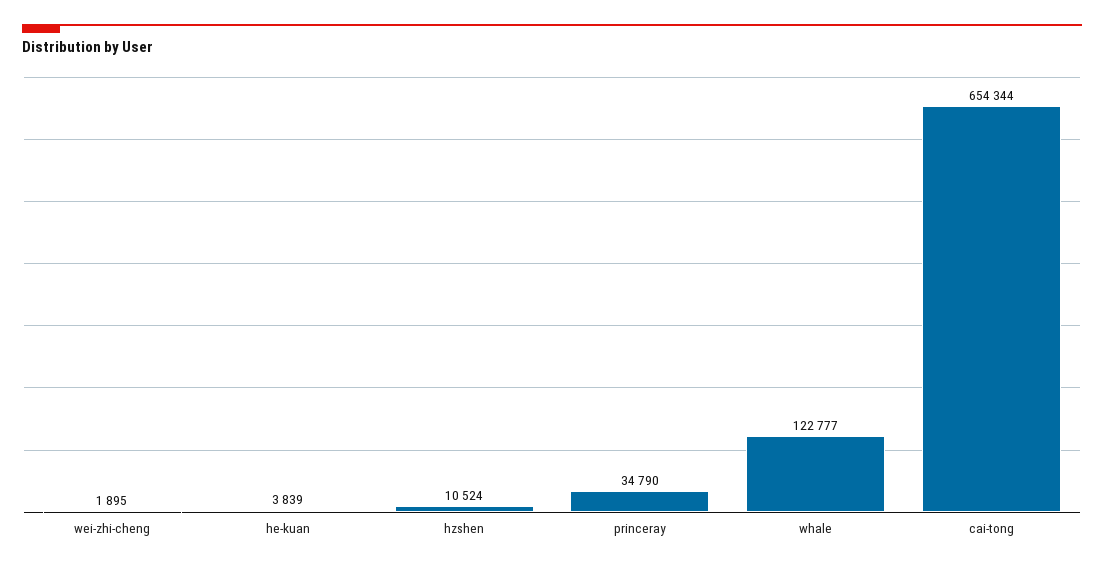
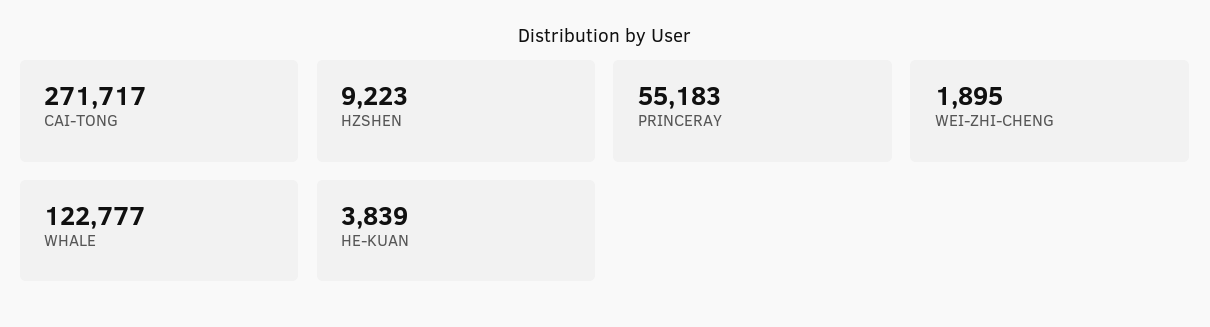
  {
    "wei-zhi-cheng": 1895,
    "he-kuan": 3839,
-   "hzshen": 10524,
+   "hzshen": 9223,
-   "princeray": 34790,
+   "princeray": 55183,
    "whale": 122777,
-   "cai-tong": 654344
+   "cai-tong": 271717
  }

